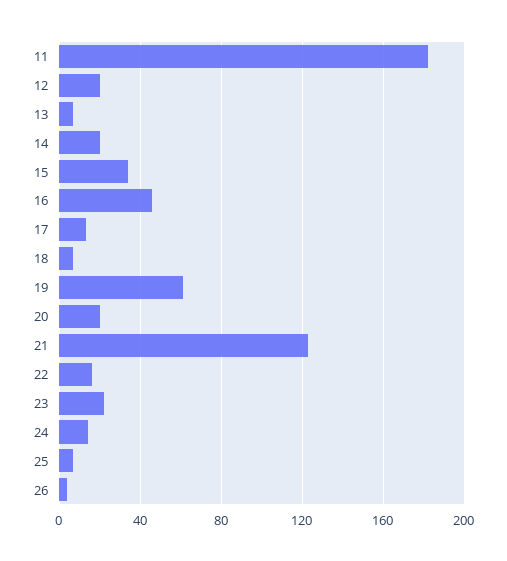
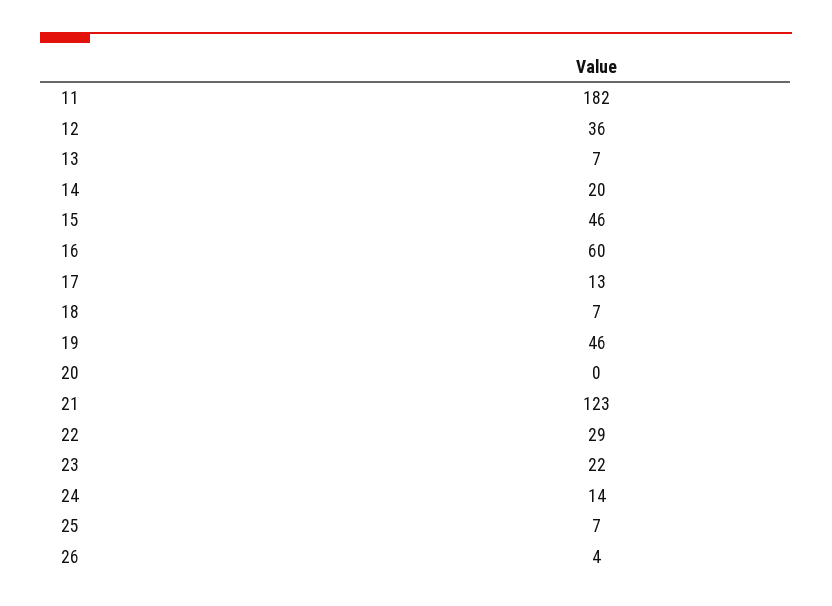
  {
    "11": 182,
-   "12": 20,
+   "12": 36,
    "13": 7,
    "14": 20,
-   "15": 35,
+   "15": 46,
-   "16": 45,
+   "16": 60,
    "17": 13,
    "18": 7,
-   "19": 60,
+   "19": 46,
-   "20": 20,
+   "20": 0,
    "21": 123,
-   "22": 15,
+   "22": 29,
    "23": 22,
    "24": 14,
    "25": 7,
    "26": 4
  }

